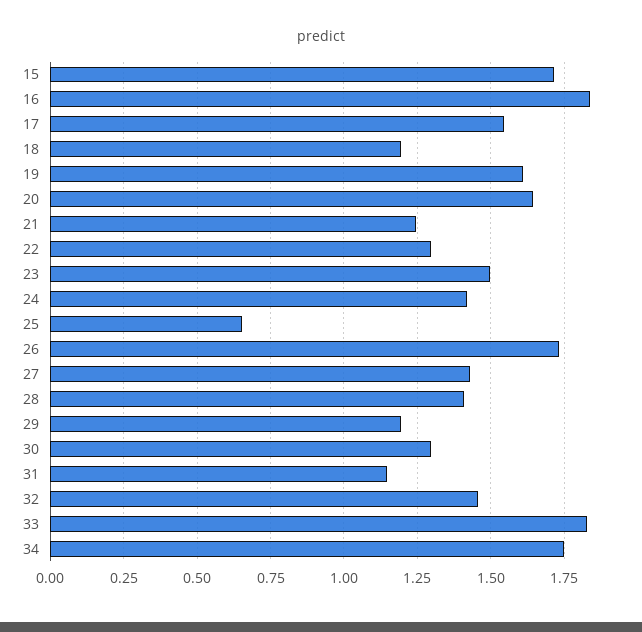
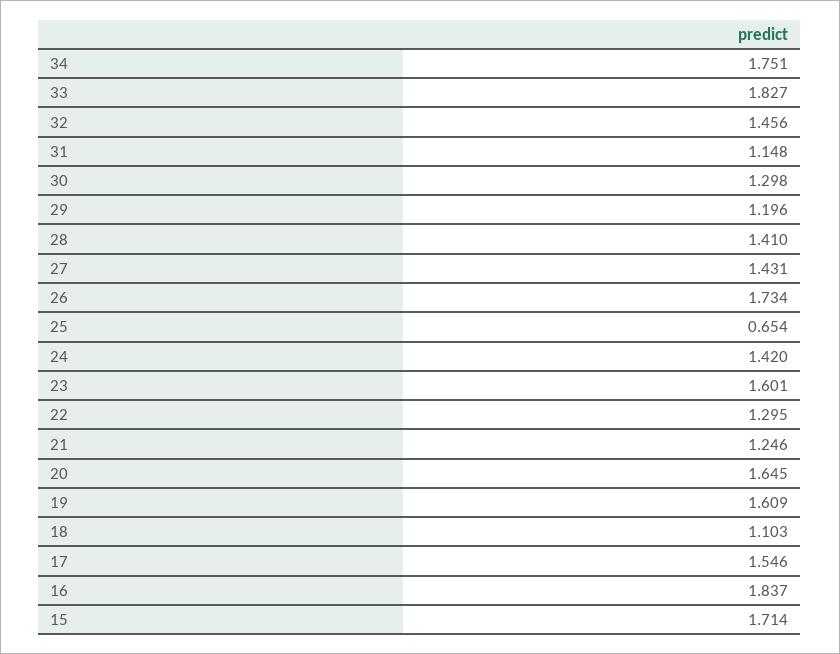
  {
    "15": 1.714,
    "16": 1.837,
    "17": 1.546,
-   "18": 1.2,
+   "18": 1.103,
    "19": 1.609,
    "20": 1.645,
    "21": 1.246,
    "22": 1.295,
-   "23": 1.5,
+   "23": 1.601,
    "24": 1.42,
    "25": 0.654,
    "26": 1.734,
    "27": 1.431,
    "28": 1.41,
    "29": 1.196,
    "30": 1.298,
    "31": 1.148,
    "32": 1.456,
    "33": 1.827,
    "34": 1.751
  }

